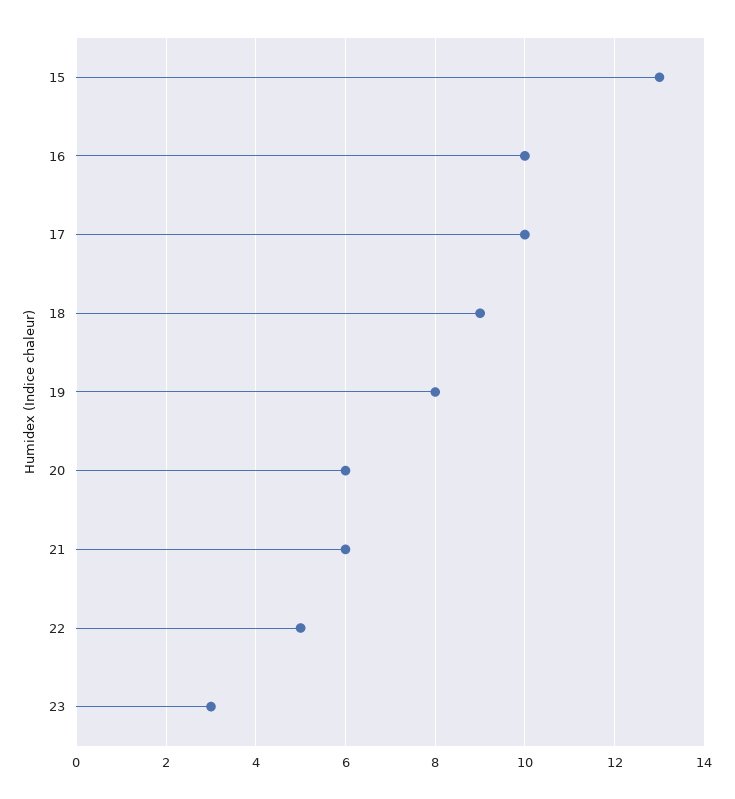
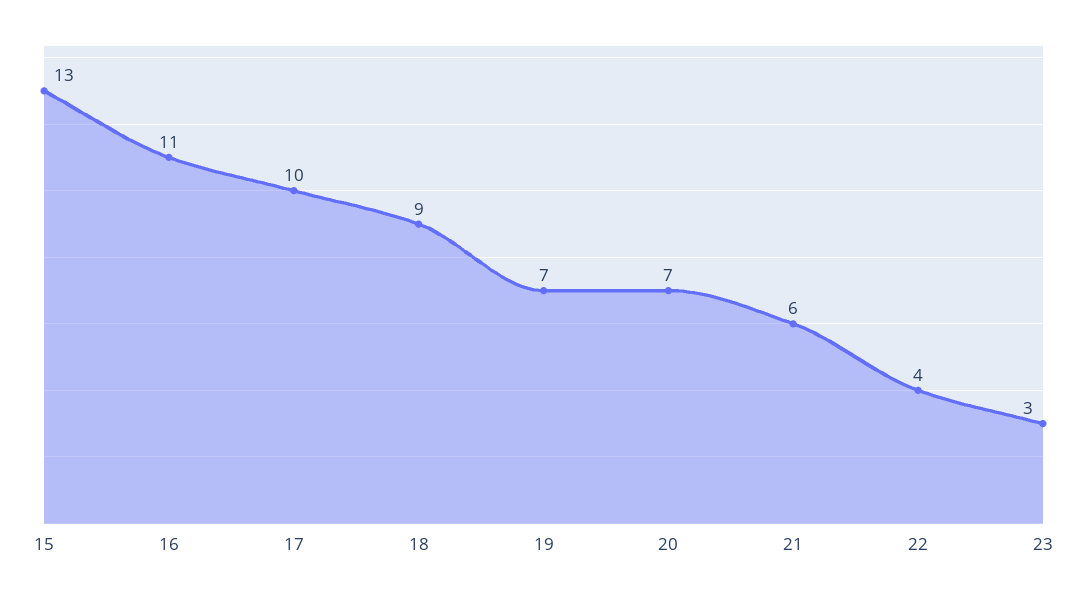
  {
    "15": 13,
-   "16": 10,
+   "16": 11,
    "17": 10,
    "18": 9,
-   "19": 8,
+   "19": 7,
-   "20": 6,
+   "20": 7,
    "21": 6,
-   "22": 5,
+   "22": 4,
    "23": 3
  }

